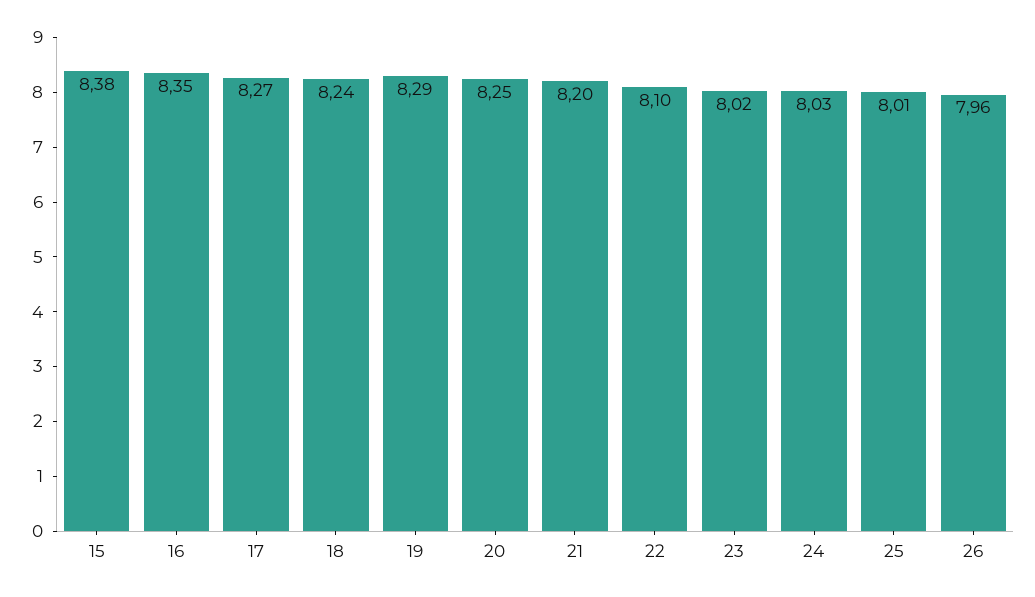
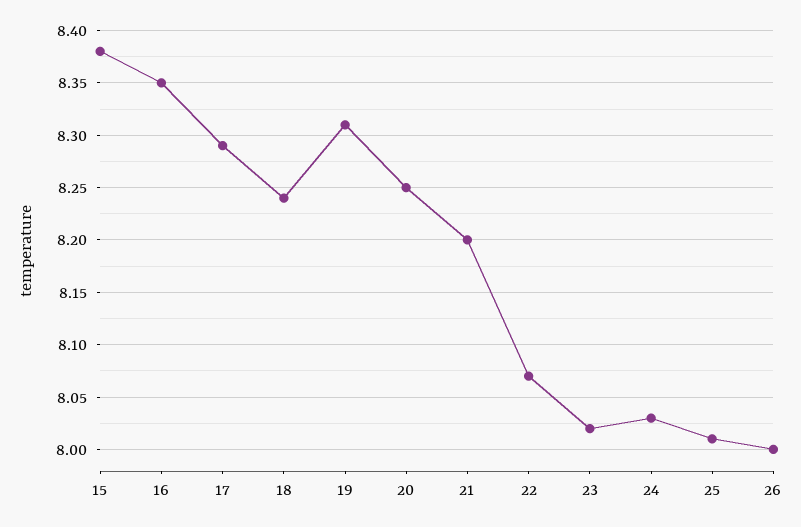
  {
    "15": 8.38,
    "16": 8.35,
-   "17": 8.27,
+   "17": 8.29,
    "18": 8.24,
-   "19": 8.29,
+   "19": 8.31,
    "20": 8.25,
    "21": 8.2,
-   "22": 8.1,
+   "22": 8.07,
    "23": 8.02,
    "24": 8.03,
    "25": 8.01,
-   "26": 7.96
+   "26": 8
  }

